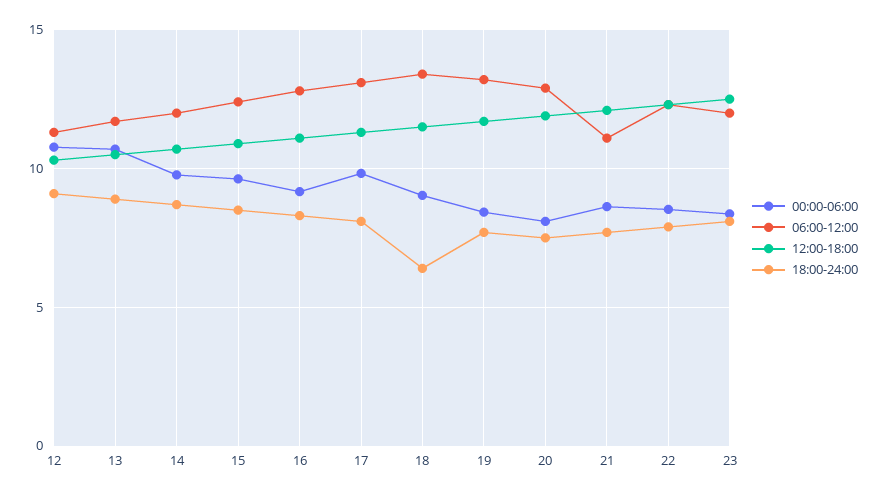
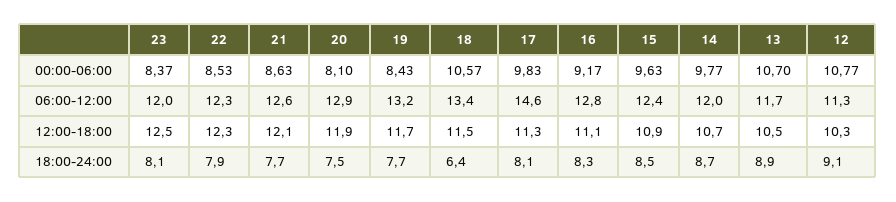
  {
    "00:00-06:00": {
      "12": 10.77,
      "13": 10.7,
      "14": 9.77,
      "15": 9.63,
      "16": 9.17,
      "17": 9.83,
-     "18": 9,
+     "18": 10.57,
      "19": 8.43,
      "20": 8.1,
      "21": 8.63,
      "22": 8.53,
      "23": 8.37
    },
    "06:00-12:00": {
      "12": 11.3,
      "13": 11.7,
      "14": 12,
      "15": 12.4,
      "16": 12.8,
-     "17": 13,
+     "17": 14.6,
      "18": 13.4,
      "19": 13.2,
      "20": 12.9,
-     "21": 11,
+     "21": 12.6,
      "22": 12.3,
      "23": 12
    },
    "12:00-18:00": {
      "12": 10.3,
      "13": 10.5,
      "14": 10.7,
      "15": 10.9,
      "16": 11.1,
      "17": 11.3,
      "18": 11.5,
      "19": 11.7,
      "20": 11.9,
      "21": 12.1,
      "22": 12.3,
      "23": 12.5
    },
    "18:00-24:00": {
      "12": 9.1,
      "13": 8.9,
      "14": 8.7,
      "15": 8.5,
      "16": 8.3,
      "17": 8.1,
      "18": 6.4,
      "19": 7.7,
      "20": 7.5,
      "21": 7.7,
      "22": 7.9,
      "23": 8.1
    }
  }

